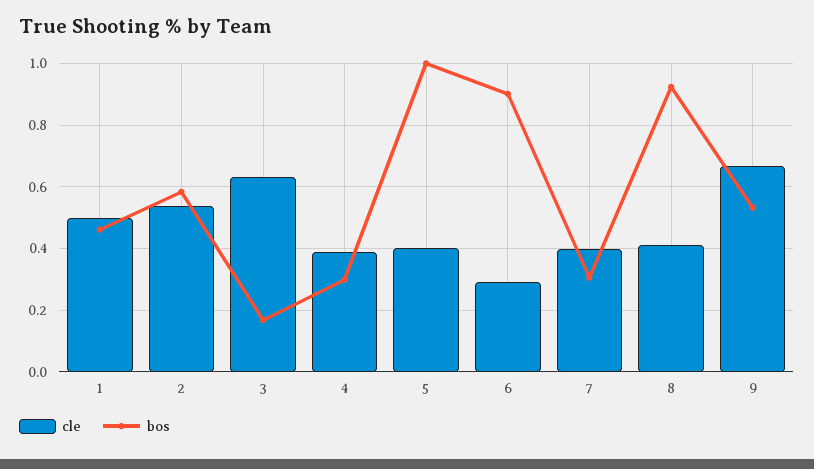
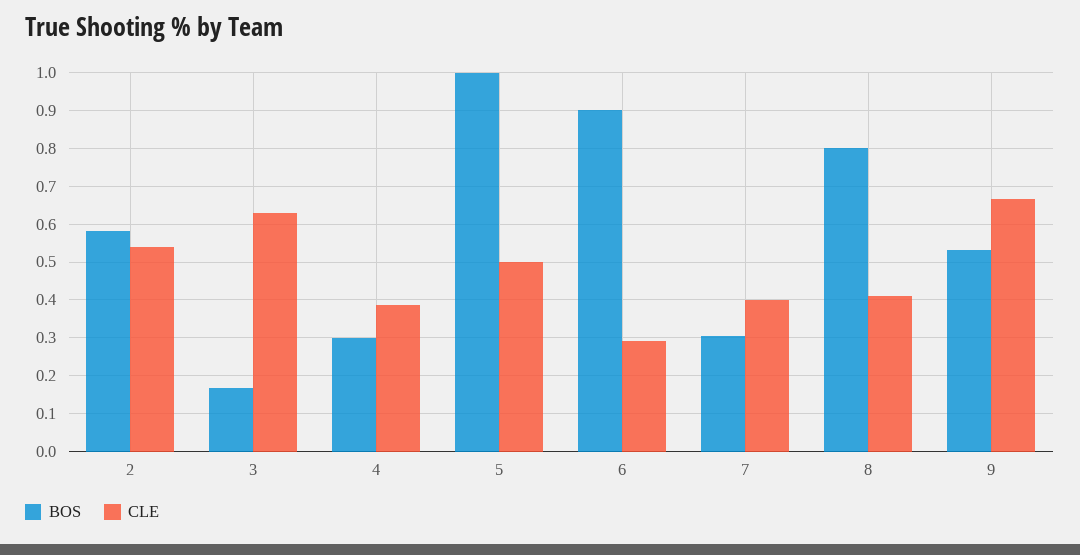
  {
    "cle": {
-     "1": 0.5,
      "2": 0.54,
      "3": 0.64,
      "4": 0.38,
-     "5": 0.4,
+     "5": 0.5,
      "6": 0.3,
      "7": 0.4,
      "8": 0.42,
      "9": 0.66
    },
    "bos": {
-     "1": 0.46,
      "2": 0.58,
      "3": 0.16,
      "4": 0.3,
      "5": 1,
      "6": 0.9,
      "7": 0.3,
-     "8": 0.92,
+     "8": 0.8,
      "9": 0.54
    }
  }

